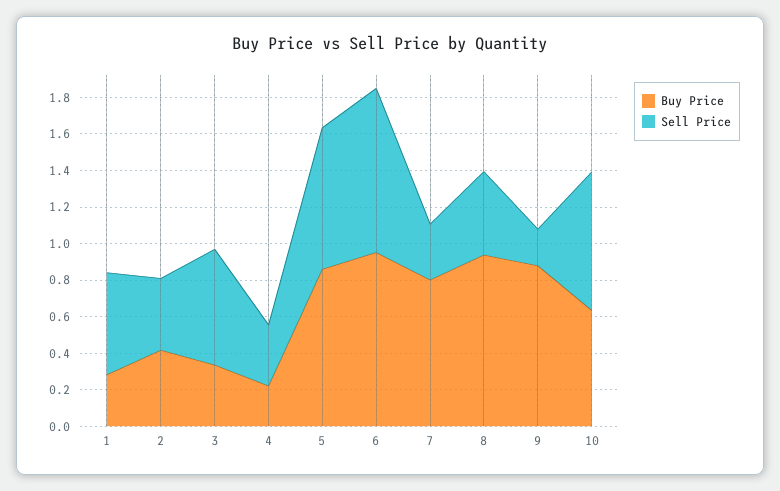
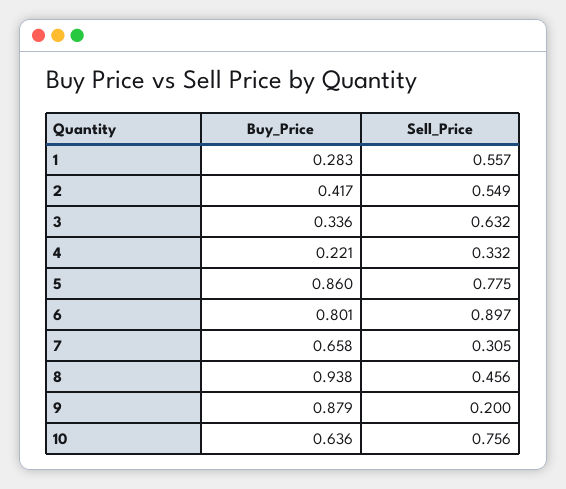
  {
    "Buy Price": {
      "1": 0.283,
      "2": 0.417,
      "3": 0.336,
      "4": 0.221,
      "5": 0.86,
-     "6": 0.95,
+     "6": 0.801,
-     "7": 0.8,
+     "7": 0.658,
      "8": 0.938,
      "9": 0.879,
      "10": 0.636
    },
    "Sell Price": {
      "1": 0.557,
-     "2": 0.4,
+     "2": 0.549,
      "3": 0.632,
      "4": 0.332,
      "5": 0.775,
      "6": 0.897,
      "7": 0.305,
      "8": 0.456,
      "9": 0.2,
      "10": 0.756
    }
  }

